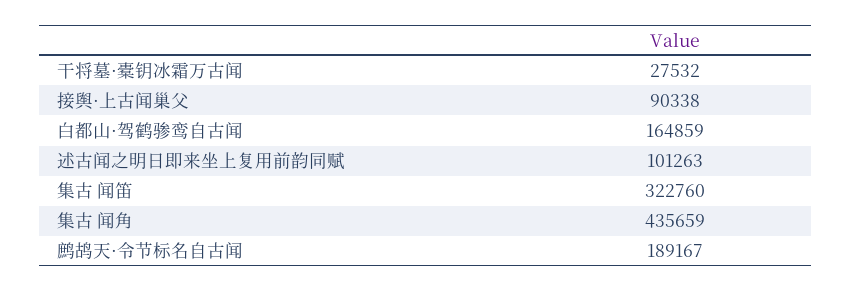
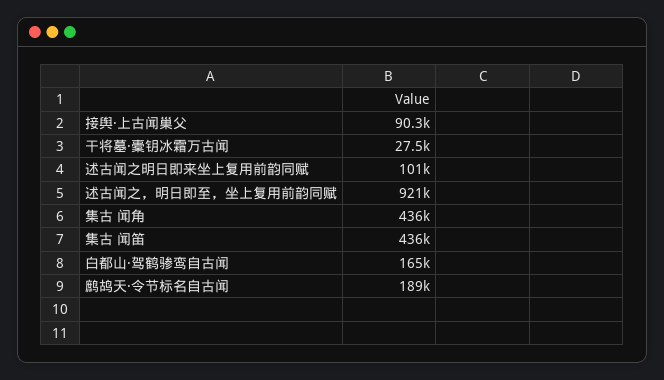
  {
    "干将墓·橐钥冰霜万古闻": 27532,
    "接舆·上古闻巢父": 90338,
    "白都山·驾鹤骖鸾自古闻": 164859,
    "述古闻之明日即来坐上复用前韵同赋": 101263,
-   "集古 闻笛": 322760,
+   "集古 闻笛": 436000,
    "集古 闻角": 435659,
-   "鹧鸪天·令节标名自古闻": 189167
+   "鹧鸪天·令节标名自古闻": 189167,
+   "述古闻之，明日即至，坐上复用前韵同赋": 921000
  }

